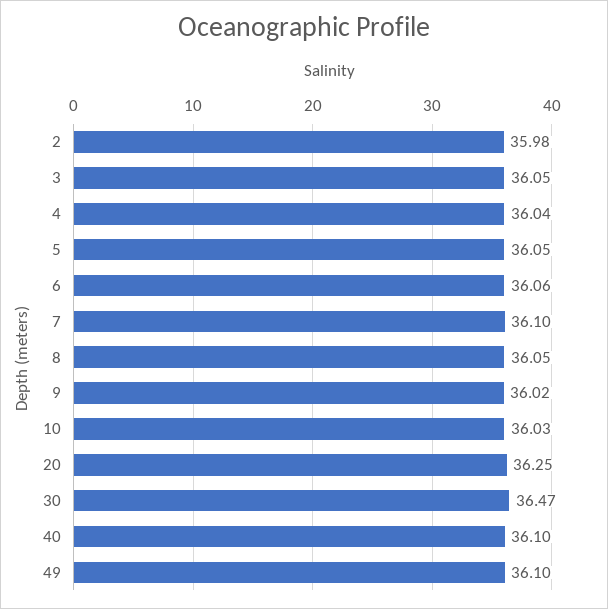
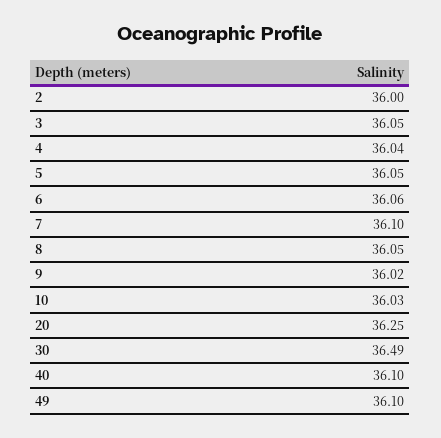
  {
-   "2": 35.98,
+   "2": 36,
    "3": 36.05,
    "4": 36.04,
    "5": 36.05,
    "6": 36.06,
    "7": 36.1,
    "8": 36.05,
    "9": 36.02,
    "10": 36.03,
    "20": 36.25,
-   "30": 36.47,
+   "30": 36.49,
    "40": 36.1,
    "49": 36.1
  }

